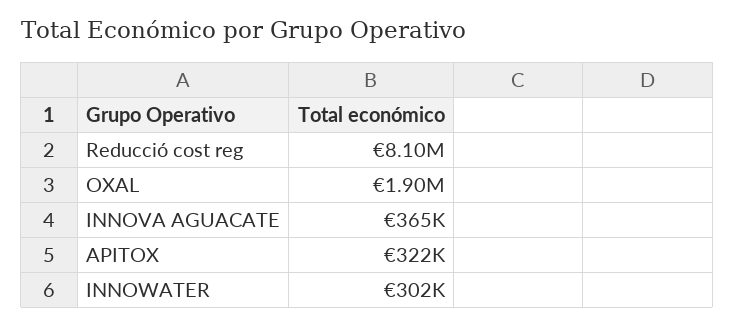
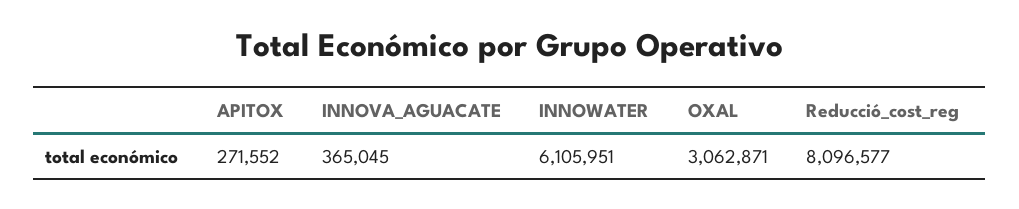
  {
    "Reducció cost reg": 8096577,
-   "OXAL": 1900000,
+   "OXAL": 3062871,
    "INNOVA AGUACATE": 365045,
-   "APITOX": 322000,
+   "APITOX": 271552,
-   "INNOWATER": 302000
+   "INNOWATER": 6105951
  }

